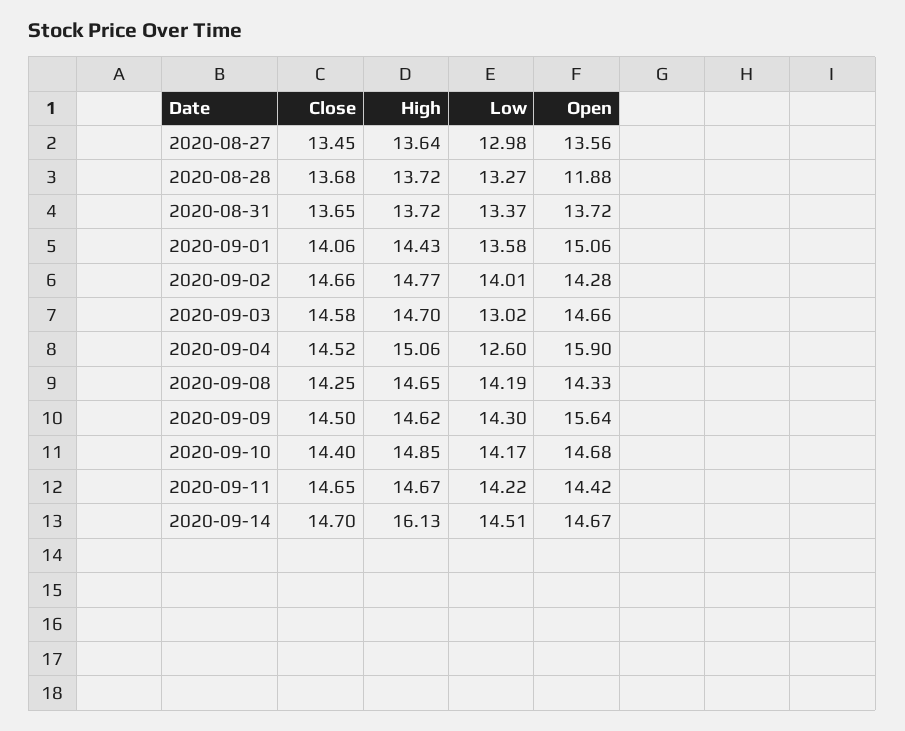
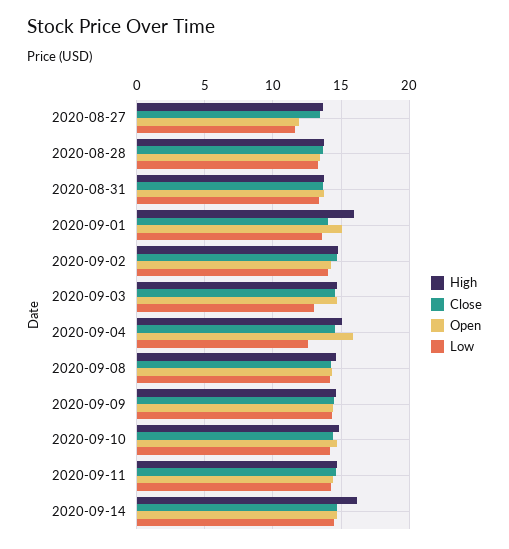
  {
    "Close": {
      "2020-08-27": 13.45,
      "2020-08-28": 13.68,
      "2020-08-31": 13.65,
      "2020-09-01": 14.06,
      "2020-09-02": 14.66,
      "2020-09-03": 14.58,
      "2020-09-04": 14.52,
      "2020-09-08": 14.25,
      "2020-09-09": 14.5,
      "2020-09-10": 14.4,
      "2020-09-11": 14.65,
      "2020-09-14": 14.7
    },
    "High": {
      "2020-08-27": 13.64,
      "2020-08-28": 13.72,
      "2020-08-31": 13.72,
-     "2020-09-01": 14.43,
+     "2020-09-01": 16,
      "2020-09-02": 14.77,
      "2020-09-03": 14.7,
      "2020-09-04": 15.06,
      "2020-09-08": 14.65,
      "2020-09-09": 14.62,
      "2020-09-10": 14.85,
      "2020-09-11": 14.67,
      "2020-09-14": 16.13
    },
    "Low": {
-     "2020-08-27": 12.98,
+     "2020-08-27": 11.5,
      "2020-08-28": 13.27,
      "2020-08-31": 13.37,
      "2020-09-01": 13.58,
      "2020-09-02": 14.01,
      "2020-09-03": 13.02,
      "2020-09-04": 12.6,
      "2020-09-08": 14.19,
      "2020-09-09": 14.3,
      "2020-09-10": 14.17,
      "2020-09-11": 14.22,
      "2020-09-14": 14.51
    },
    "Open": {
-     "2020-08-27": 13.56,
+     "2020-08-27": 12,
-     "2020-08-28": 11.88,
+     "2020-08-28": 13.5,
      "2020-08-31": 13.72,
      "2020-09-01": 15.06,
      "2020-09-02": 14.28,
      "2020-09-03": 14.66,
      "2020-09-04": 15.9,
      "2020-09-08": 14.33,
-     "2020-09-09": 15.64,
+     "2020-09-09": 14.5,
      "2020-09-10": 14.68,
      "2020-09-11": 14.42,
      "2020-09-14": 14.67
    }
  }

